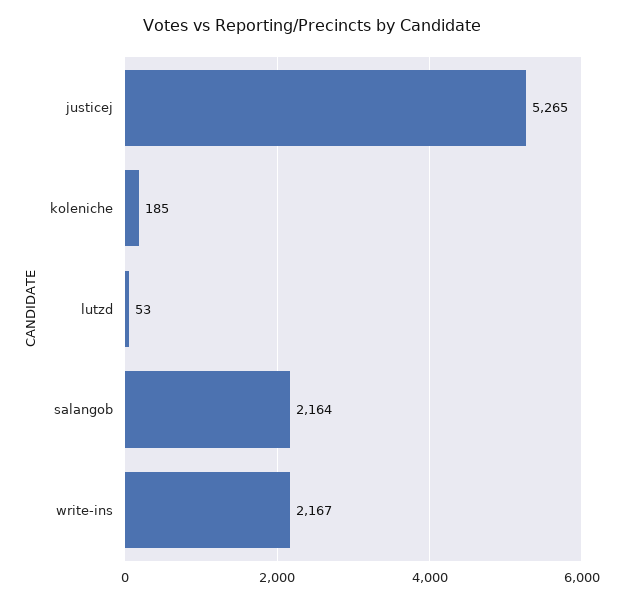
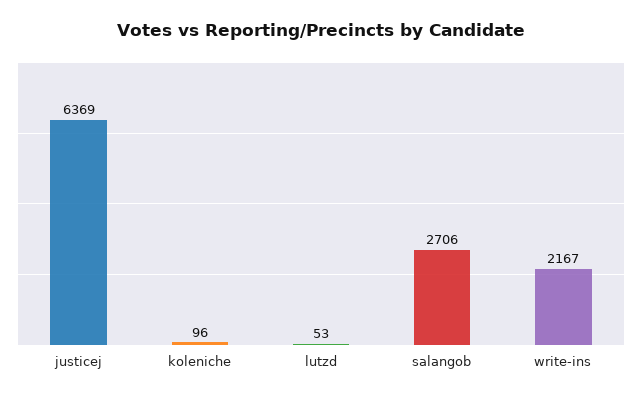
  {
-   "justicej": 5265,
+   "justicej": 6369,
-   "koleniche": 185,
+   "koleniche": 96,
    "lutzd": 53,
-   "salangob": 2164,
+   "salangob": 2706,
    "write-ins": 2167
  }

